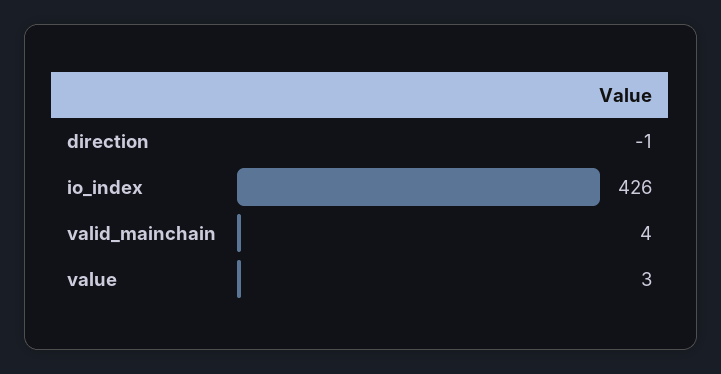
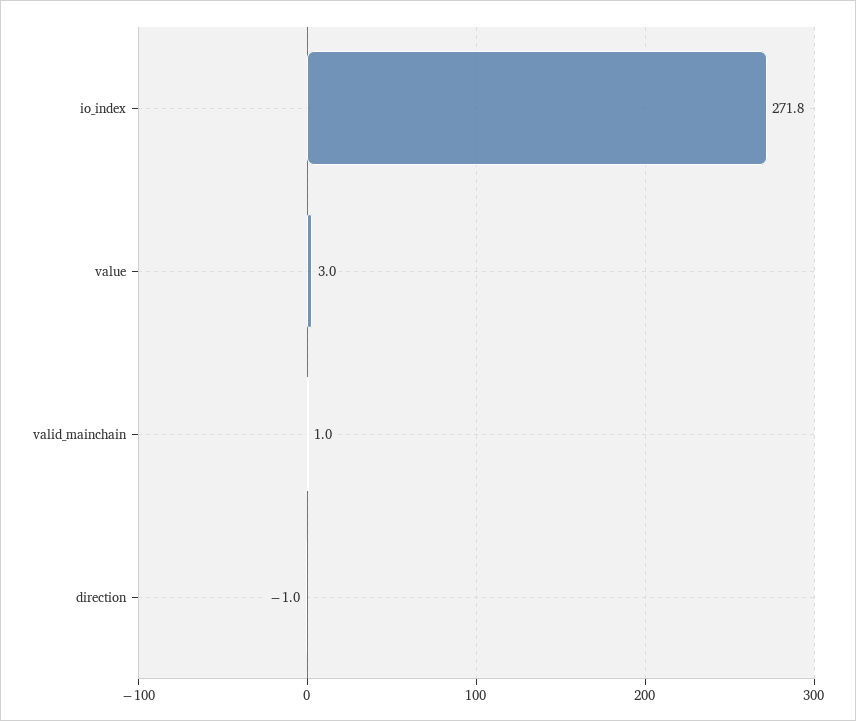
  {
    "direction": -1,
-   "io_index": 426,
+   "io_index": 271.8,
-   "valid_mainchain": 4,
+   "valid_mainchain": 1,
    "value": 3
  }

